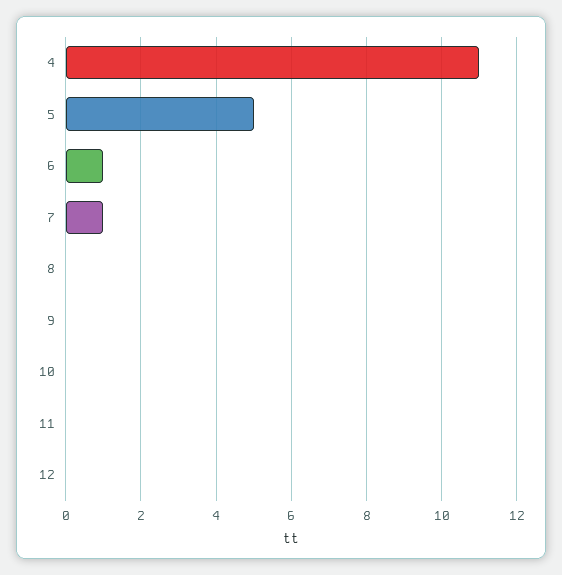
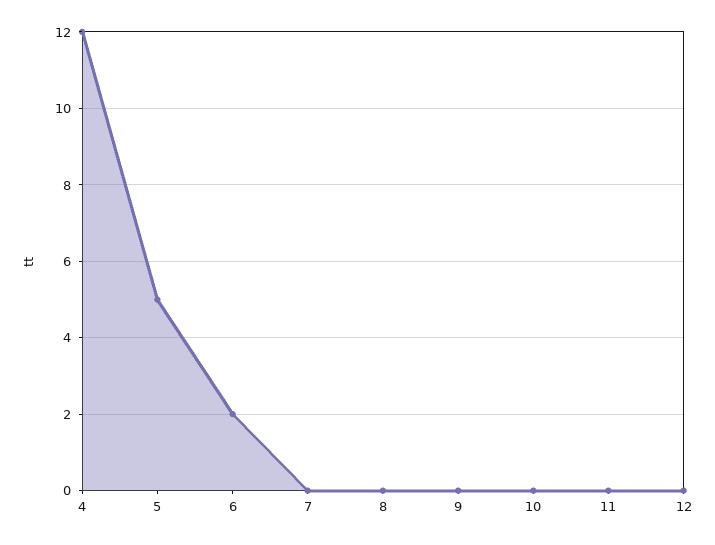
  {
-   "4": 11,
+   "4": 12,
    "5": 5,
-   "6": 1,
+   "6": 2,
-   "7": 1,
+   "7": 0,
    "8": 0,
    "9": 0,
    "10": 0,
    "11": 0,
    "12": 0
  }

